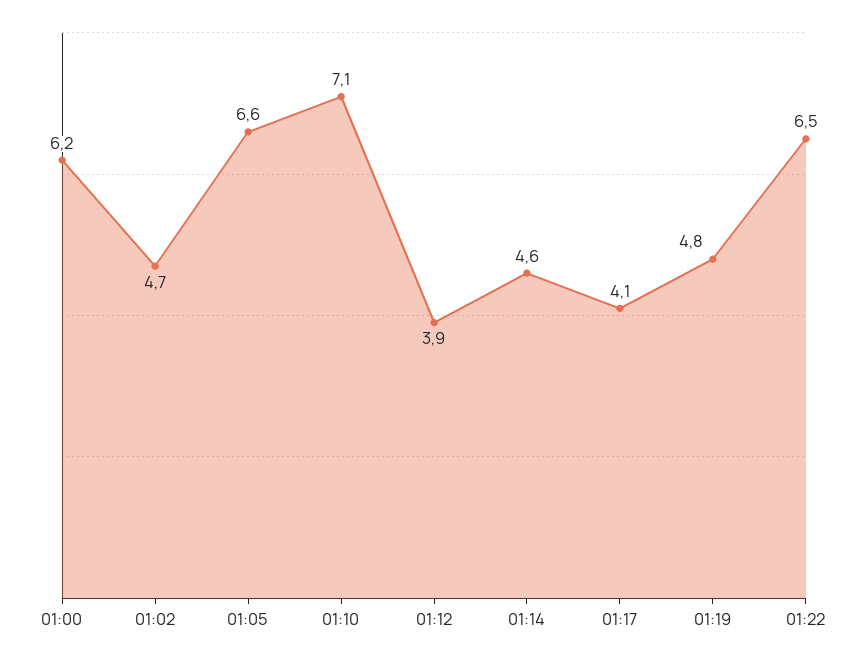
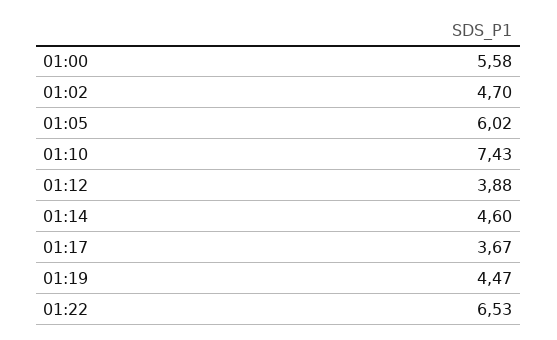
  {
-   "01:00": 6.2,
+   "01:00": 5.58,
    "01:02": 4.7,
-   "01:05": 6.6,
+   "01:05": 6.02,
-   "01:10": 7.1,
+   "01:10": 7.43,
    "01:12": 3.88,
    "01:14": 4.6,
-   "01:17": 4.1,
+   "01:17": 3.67,
-   "01:19": 4.8,
+   "01:19": 4.47,
    "01:22": 6.53
  }

